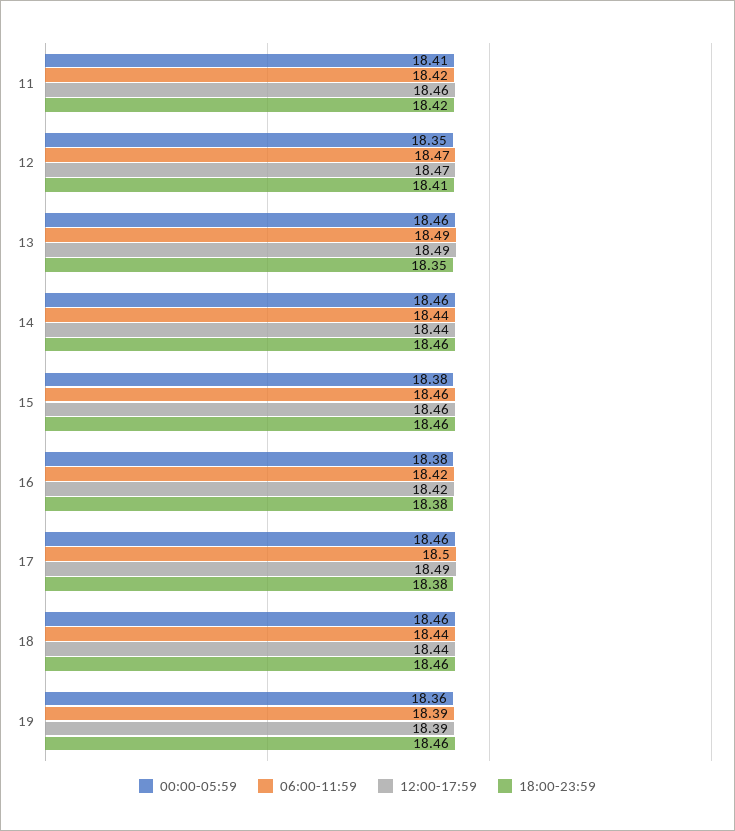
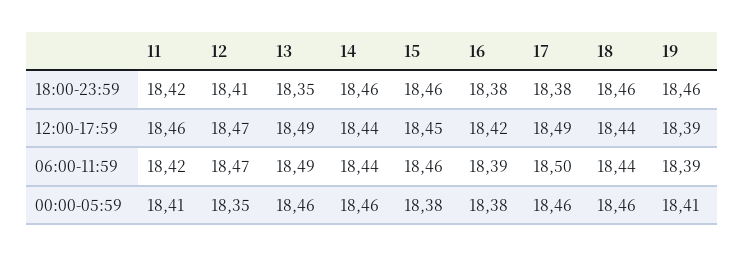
  {
    "00:00-05:59": {
      "11": 18.41,
      "12": 18.35,
      "13": 18.46,
      "14": 18.46,
      "15": 18.38,
      "16": 18.38,
      "17": 18.46,
      "18": 18.46,
-     "19": 18.36
+     "19": 18.41
    },
    "06:00-11:59": {
      "11": 18.42,
      "12": 18.47,
      "13": 18.49,
      "14": 18.44,
      "15": 18.46,
-     "16": 18.42,
+     "16": 18.39,
      "17": 18.5,
      "18": 18.44,
      "19": 18.39
    },
    "12:00-17:59": {
      "11": 18.46,
      "12": 18.47,
      "13": 18.49,
      "14": 18.44,
-     "15": 18.46,
+     "15": 18.45,
      "16": 18.42,
      "17": 18.49,
      "18": 18.44,
      "19": 18.39
    },
    "18:00-23:59": {
      "11": 18.42,
      "12": 18.41,
      "13": 18.35,
      "14": 18.46,
      "15": 18.46,
      "16": 18.38,
      "17": 18.38,
      "18": 18.46,
      "19": 18.46
    }
  }

